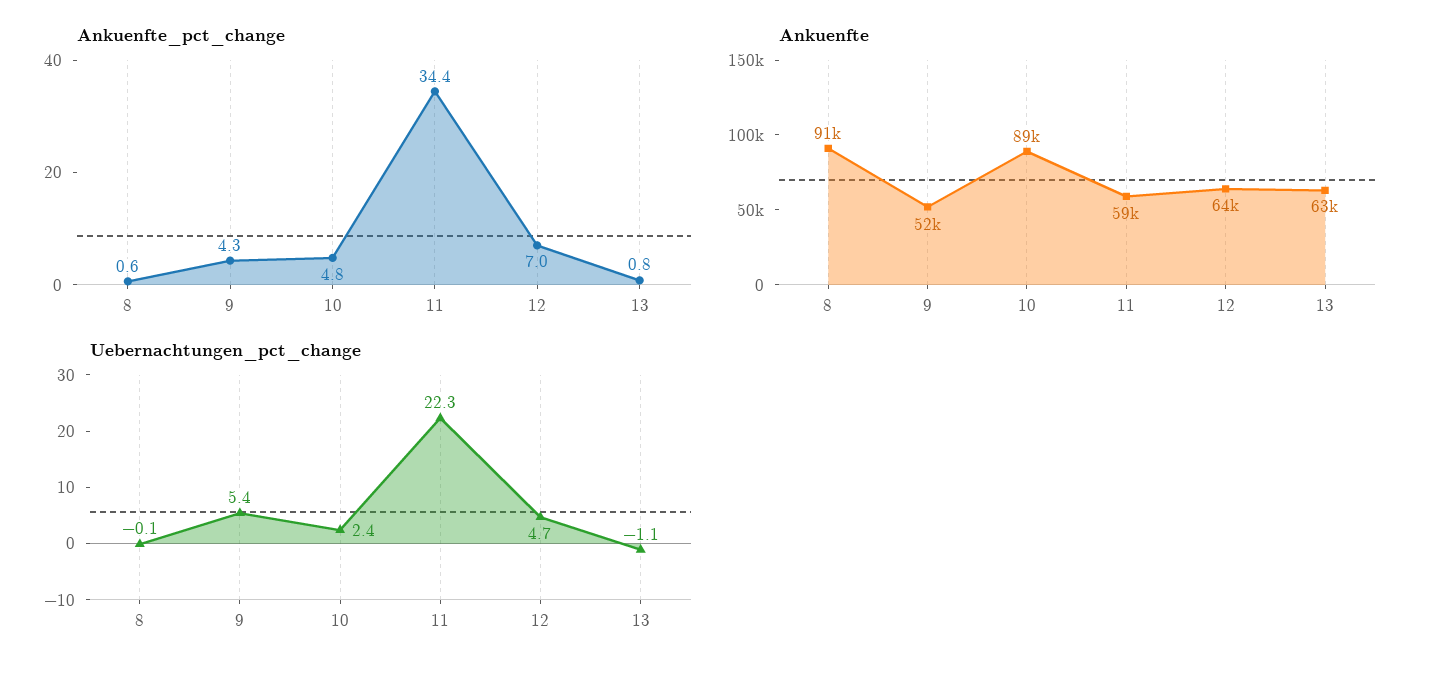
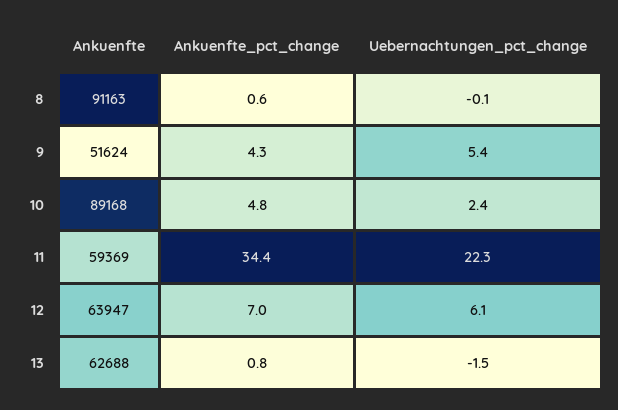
  {
    "Ankuenfte_pct_change": {
      "8": 0.6,
      "9": 4.3,
      "10": 4.8,
      "11": 34.4,
      "12": 7,
      "13": 0.8
    },
    "Ankuenfte": {
      "8": 91163,
      "9": 51624,
      "10": 89168,
      "11": 59369,
      "12": 63947,
      "13": 62688
    },
    "Uebernachtungen_pct_change": {
      "8": -0.1,
      "9": 5.4,
      "10": 2.4,
      "11": 22.3,
-     "12": 4.7,
+     "12": 6.1,
-     "13": -1.1
+     "13": -1.5
    }
  }

